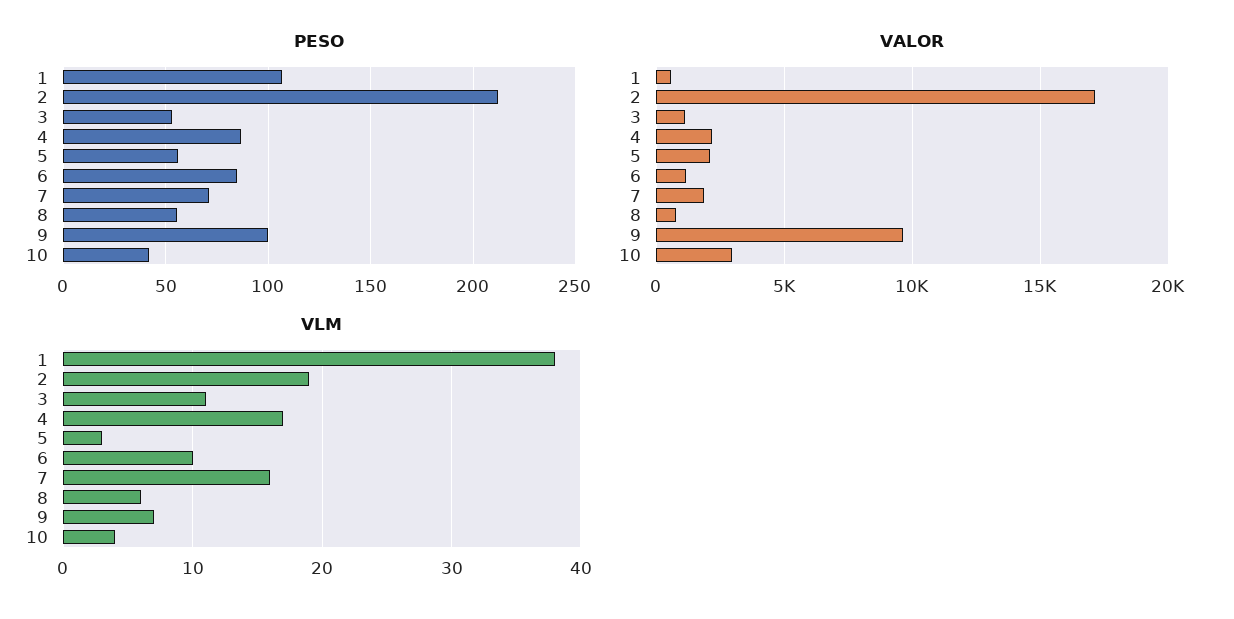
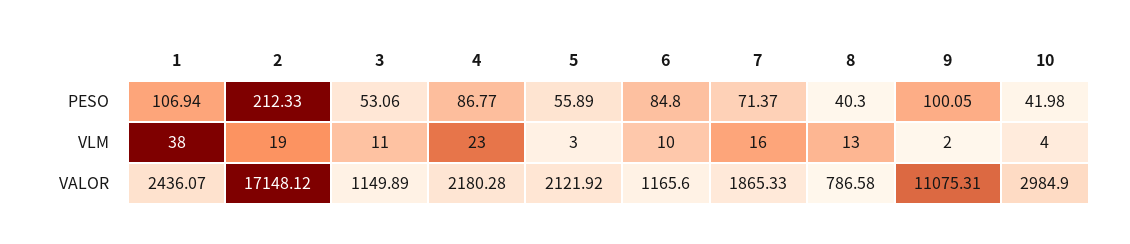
  {
    "PESO": {
      "1": 106.94,
      "2": 212.33,
      "3": 53.06,
      "4": 86.77,
      "5": 55.89,
      "6": 84.8,
      "7": 71.37,
-     "8": 55,
+     "8": 40.3,
      "9": 100.05,
      "10": 41.98
    },
    "VALOR": {
-     "1": 500,
+     "1": 2436.07,
      "2": 17148.12,
      "3": 1149.89,
      "4": 2180.28,
      "5": 2121.92,
      "6": 1165.6,
      "7": 1865.33,
      "8": 786.58,
-     "9": 9500,
+     "9": 11075.31,
      "10": 2984.9
    },
    "VLM": {
      "1": 38,
      "2": 19,
      "3": 11,
-     "4": 17,
+     "4": 23,
      "5": 3,
      "6": 10,
      "7": 16,
-     "8": 6,
+     "8": 13,
-     "9": 7,
+     "9": 2,
      "10": 4
    }
  }

